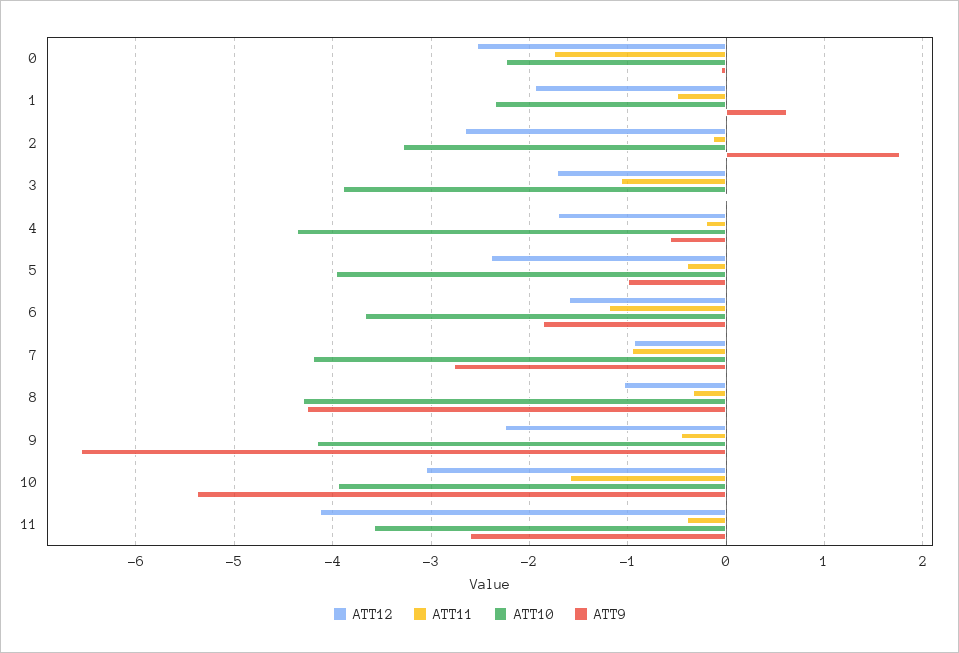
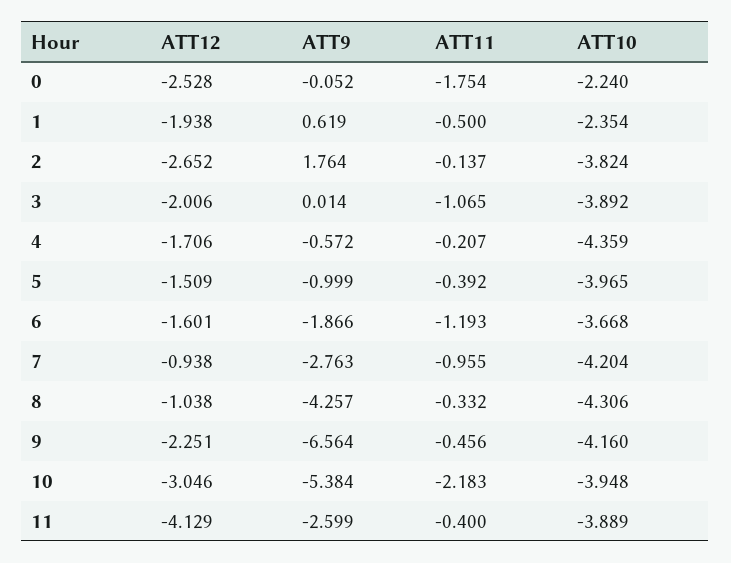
  {
    "ATT12": {
      "0": -2.528,
      "1": -1.938,
      "2": -2.652,
-     "3": -1.7,
+     "3": -2.006,
      "4": -1.706,
-     "5": -2.4,
+     "5": -1.509,
      "6": -1.601,
      "7": -0.938,
      "8": -1.038,
      "9": -2.251,
      "10": -3.046,
      "11": -4.129
    },
    "ATT11": {
      "0": -1.754,
      "1": -0.5,
      "2": -0.137,
      "3": -1.065,
      "4": -0.207,
      "5": -0.392,
      "6": -1.193,
      "7": -0.955,
      "8": -0.332,
      "9": -0.456,
-     "10": -1.6,
+     "10": -2.183,
      "11": -0.4
    },
    "ATT10": {
      "0": -2.24,
      "1": -2.354,
-     "2": -3.3,
+     "2": -3.824,
      "3": -3.892,
      "4": -4.359,
      "5": -3.965,
      "6": -3.668,
      "7": -4.204,
      "8": -4.306,
      "9": -4.16,
      "10": -3.948,
-     "11": -3.6
+     "11": -3.889
    },
    "ATT9": {
      "0": -0.052,
      "1": 0.619,
      "2": 1.764,
      "3": 0.014,
      "4": -0.572,
      "5": -0.999,
      "6": -1.866,
      "7": -2.763,
      "8": -4.257,
      "9": -6.564,
      "10": -5.384,
      "11": -2.599
    }
  }

